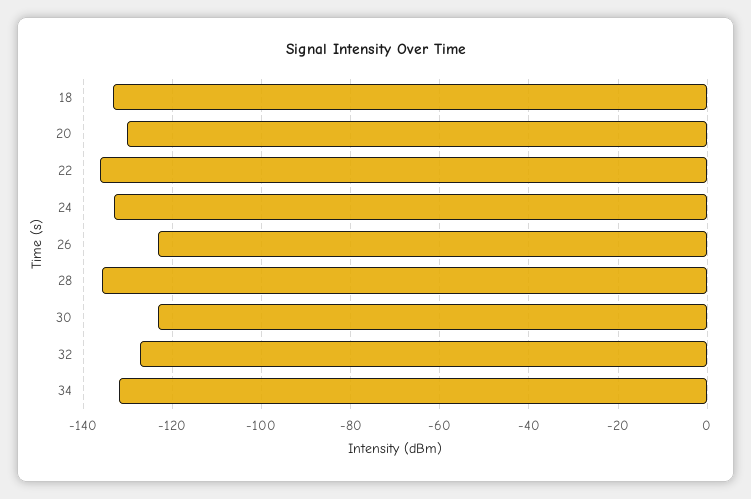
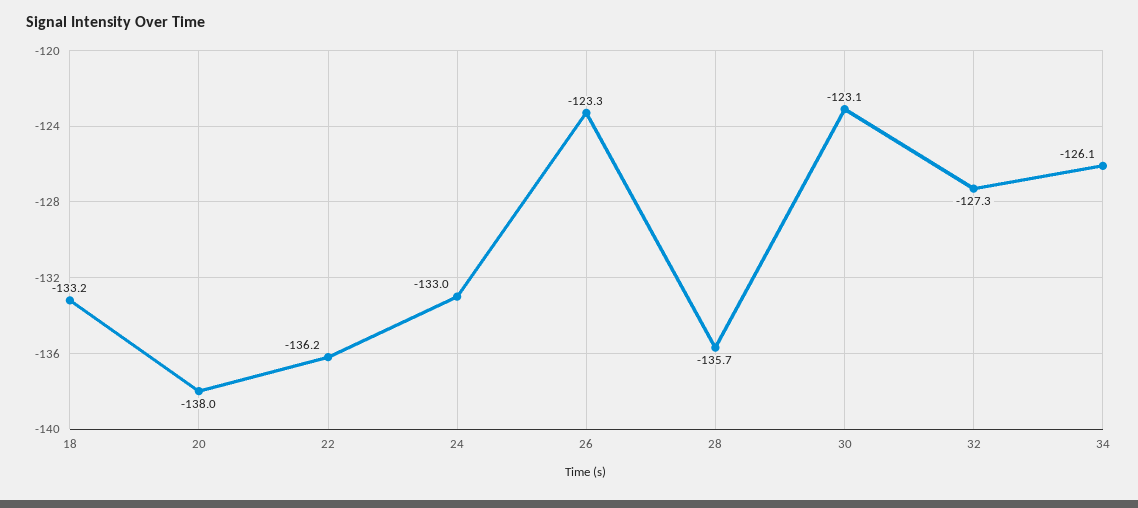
  {
    "18": -133.2,
-   "20": -130,
+   "20": -138,
    "22": -136.2,
    "24": -133,
    "26": -123.3,
    "28": -135.7,
    "30": -123.1,
    "32": -127.3,
-   "34": -132
+   "34": -126.1
  }

